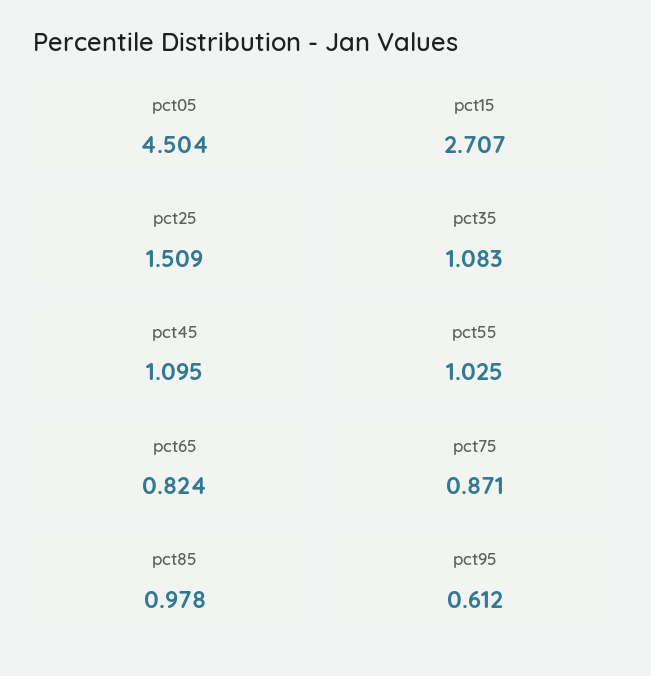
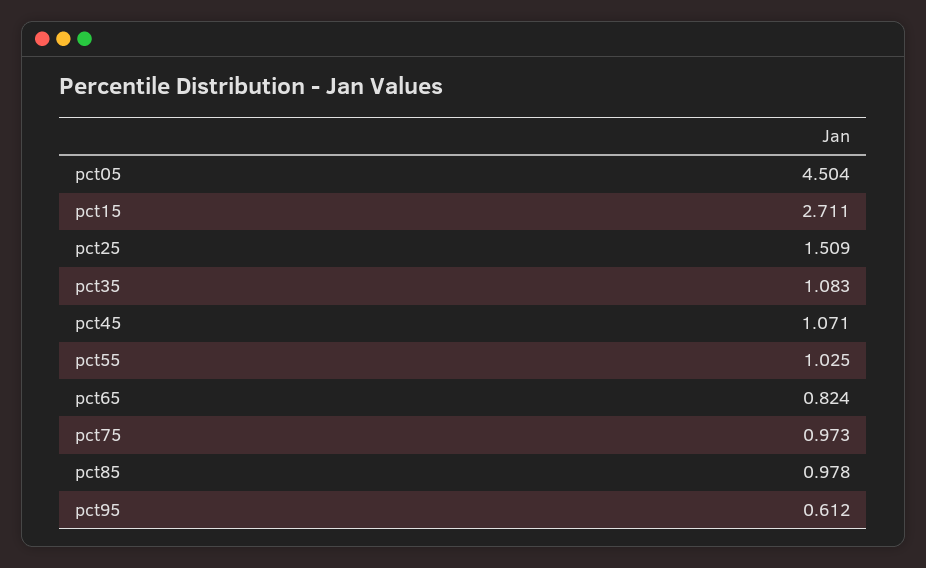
  {
    "pct05": 4.504,
-   "pct15": 2.707,
+   "pct15": 2.711,
    "pct25": 1.509,
    "pct35": 1.083,
-   "pct45": 1.095,
+   "pct45": 1.071,
    "pct55": 1.025,
    "pct65": 0.824,
-   "pct75": 0.871,
+   "pct75": 0.973,
    "pct85": 0.978,
    "pct95": 0.612
  }

